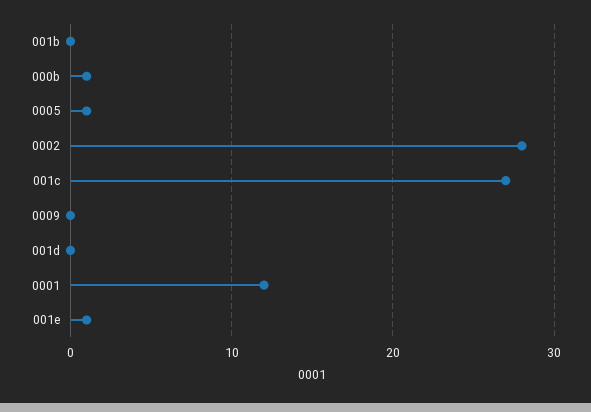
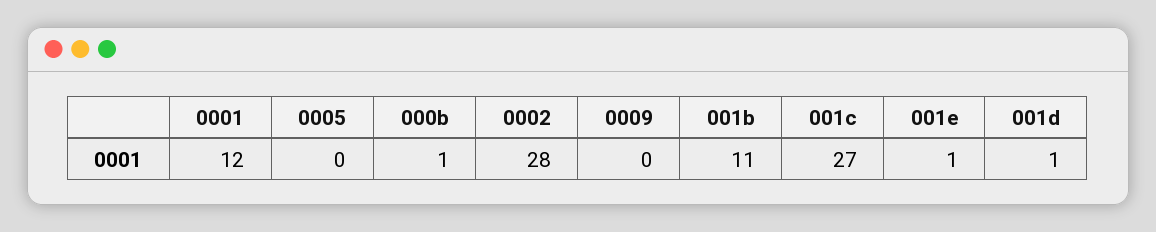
  {
-   "001b": 0,
+   "001b": 11,
    "000b": 1,
-   "0005": 1,
+   "0005": 0,
    "0002": 28,
    "001c": 27,
    "0009": 0,
-   "001d": 0,
+   "001d": 1,
    "0001": 12,
    "001e": 1
  }

